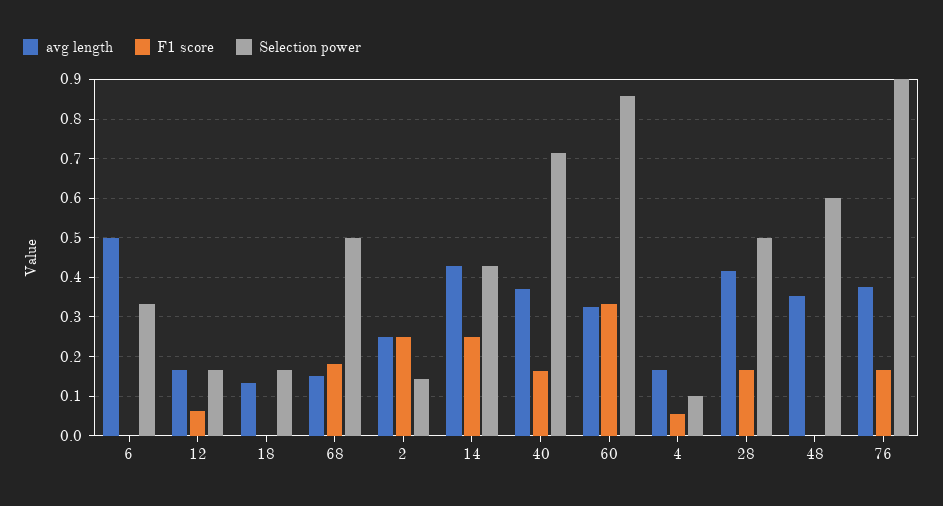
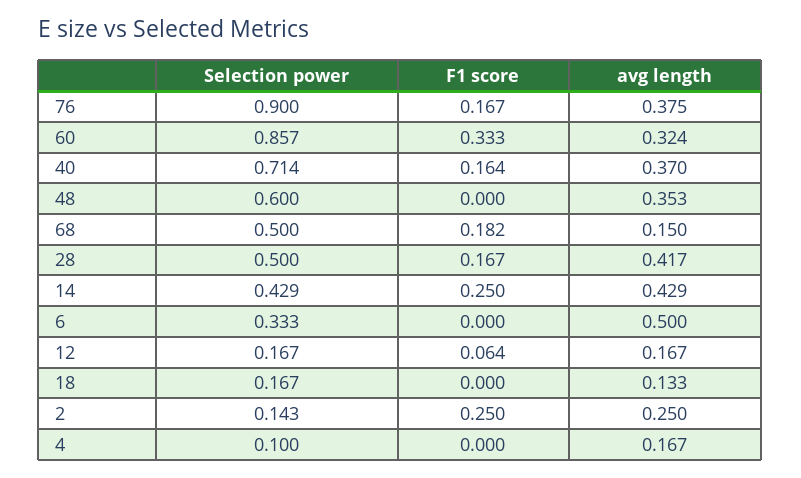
  {
    "avg length": {
      "6": 0.5,
      "12": 0.167,
      "18": 0.133,
      "68": 0.15,
      "2": 0.25,
      "14": 0.429,
      "40": 0.37,
      "60": 0.324,
      "4": 0.167,
      "28": 0.417,
      "48": 0.353,
      "76": 0.375
    },
    "F1 score": {
      "6": 0,
      "12": 0.064,
      "18": 0,
      "68": 0.182,
      "2": 0.25,
      "14": 0.25,
      "40": 0.164,
      "60": 0.333,
-     "4": 0.06,
+     "4": 0,
      "28": 0.167,
      "48": 0,
      "76": 0.167
    },
    "Selection power": {
      "6": 0.333,
      "12": 0.167,
      "18": 0.167,
      "68": 0.5,
      "2": 0.143,
      "14": 0.429,
      "40": 0.714,
      "60": 0.857,
      "4": 0.1,
      "28": 0.5,
      "48": 0.6,
      "76": 0.9
    }
  }

